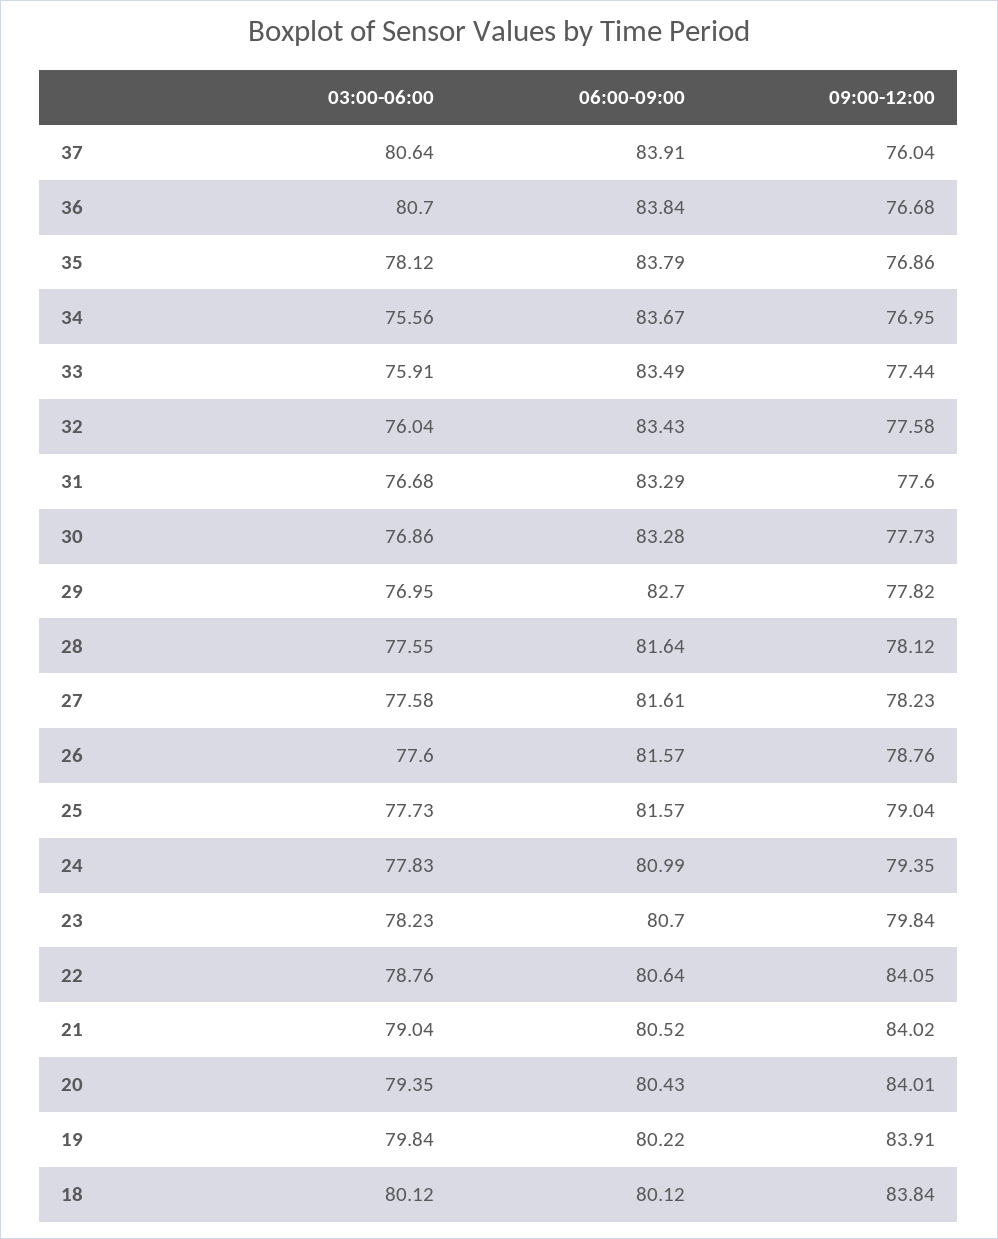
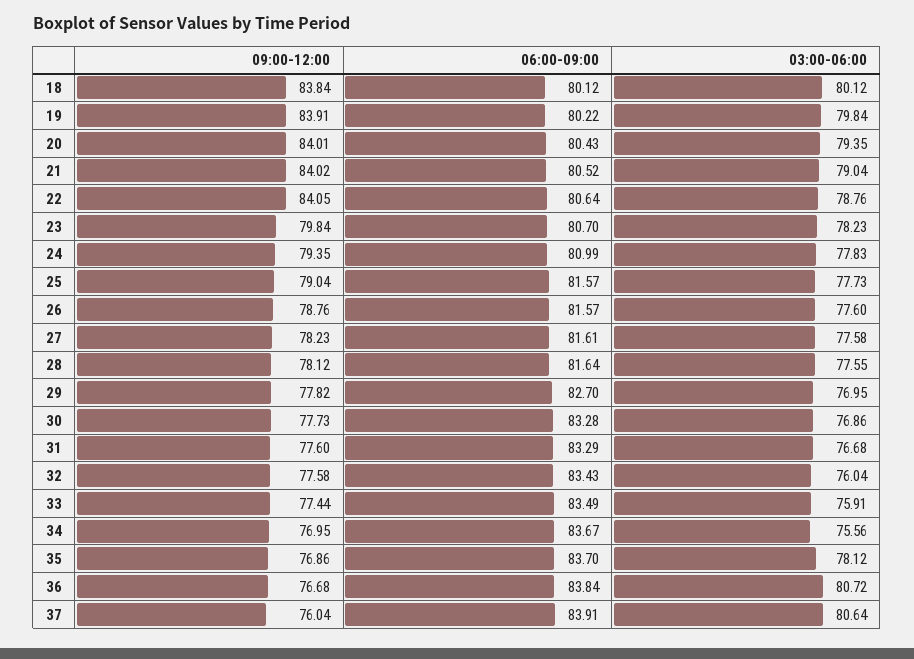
  {
    "03:00-06:00": {
      "37": 80.64,
-     "36": 80.7,
+     "36": 80.72,
      "35": 78.12,
      "34": 75.56,
      "33": 75.91,
      "32": 76.04,
      "31": 76.68,
      "30": 76.86,
      "29": 76.95,
      "28": 77.55,
      "27": 77.58,
      "26": 77.6,
      "25": 77.73,
      "24": 77.83,
      "23": 78.23,
      "22": 78.76,
      "21": 79.04,
      "20": 79.35,
      "19": 79.84,
      "18": 80.12
    },
    "06:00-09:00": {
      "37": 83.91,
      "36": 83.84,
-     "35": 83.79,
+     "35": 83.7,
      "34": 83.67,
      "33": 83.49,
      "32": 83.43,
      "31": 83.29,
      "30": 83.28,
      "29": 82.7,
      "28": 81.64,
      "27": 81.61,
      "26": 81.57,
      "25": 81.57,
      "24": 80.99,
      "23": 80.7,
      "22": 80.64,
      "21": 80.52,
      "20": 80.43,
      "19": 80.22,
      "18": 80.12
    },
    "09:00-12:00": {
      "37": 76.04,
      "36": 76.68,
      "35": 76.86,
      "34": 76.95,
      "33": 77.44,
      "32": 77.58,
      "31": 77.6,
      "30": 77.73,
      "29": 77.82,
      "28": 78.12,
      "27": 78.23,
      "26": 78.76,
      "25": 79.04,
      "24": 79.35,
      "23": 79.84,
      "22": 84.05,
      "21": 84.02,
      "20": 84.01,
      "19": 83.91,
      "18": 83.84
    }
  }

